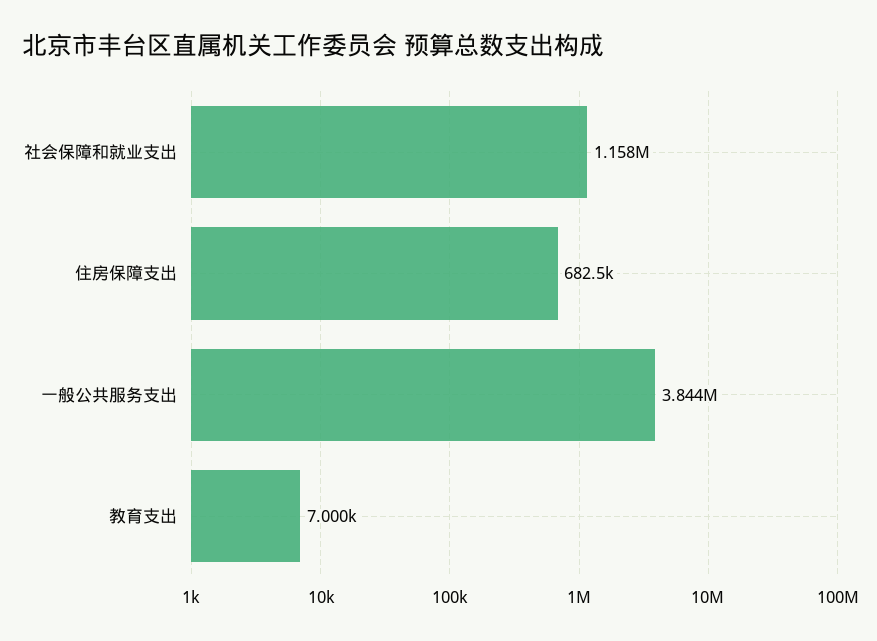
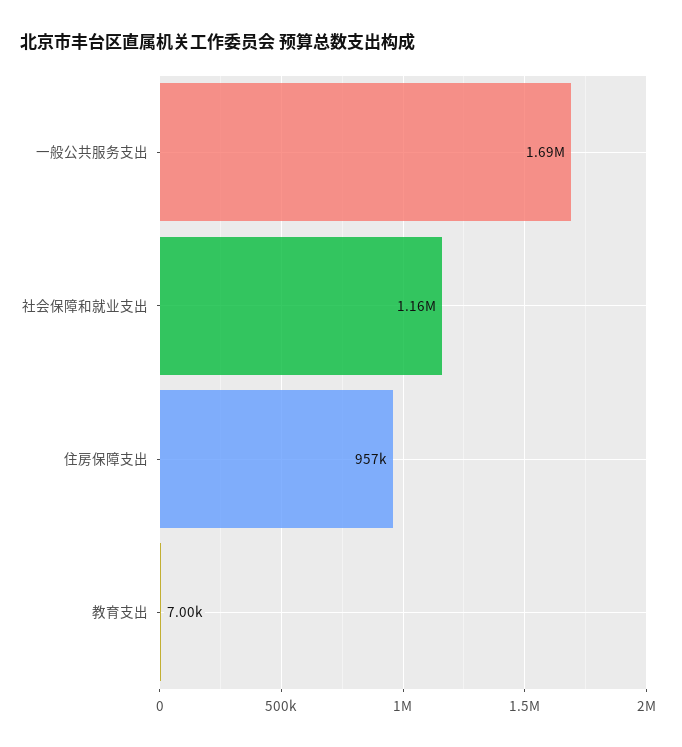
  {
    "社会保障和就业支出": 1158000,
-   "住房保障支出": 682500,
+   "住房保障支出": 957000,
-   "一般公共服务支出": 3844000,
+   "一般公共服务支出": 1690000,
    "教育支出": 7000
  }

